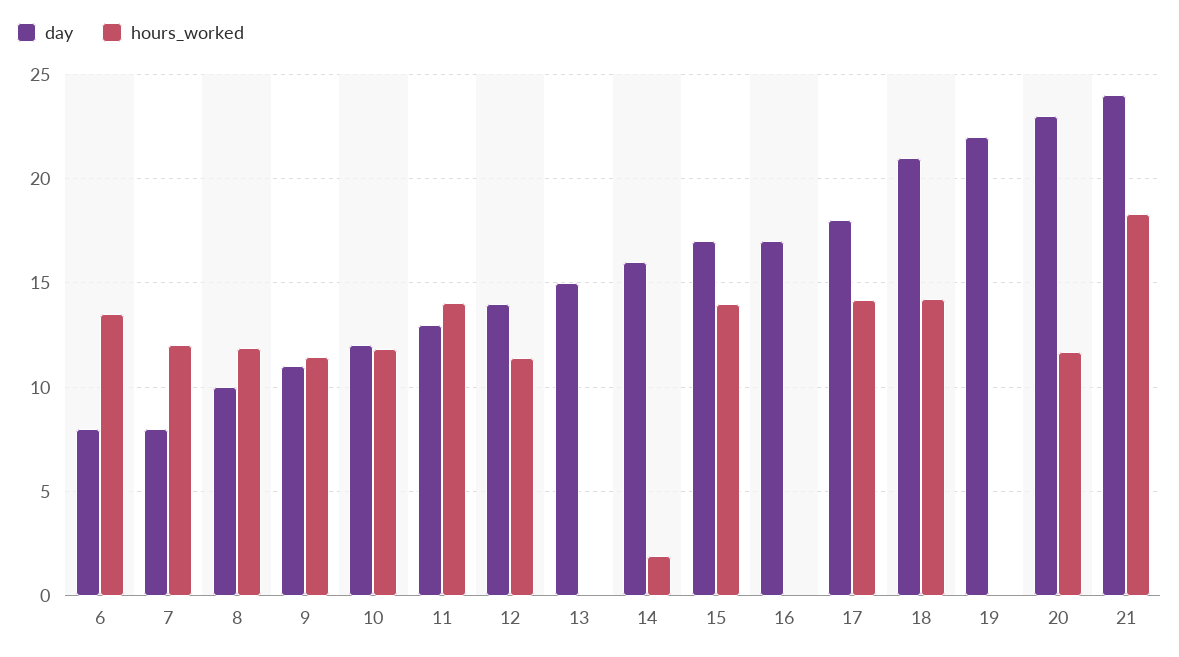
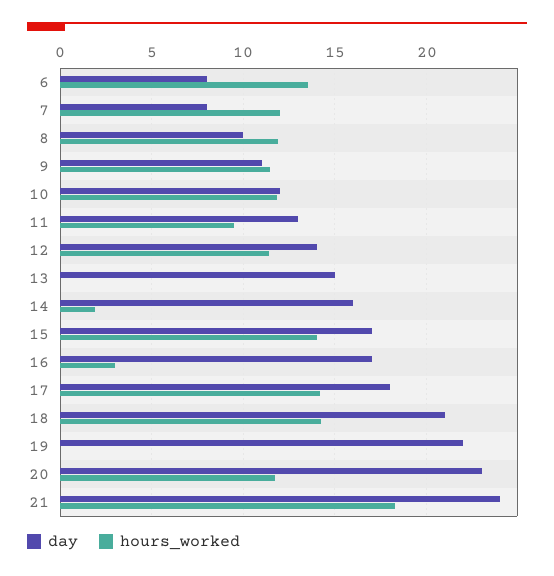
  {
    "day": {
      "6": 8,
      "7": 8,
      "8": 10,
      "9": 11,
      "10": 12,
      "11": 13,
      "12": 14,
      "13": 15,
      "14": 16,
      "15": 17,
      "16": 17,
      "17": 18,
      "18": 21,
      "19": 22,
      "20": 23,
      "21": 24
    },
    "hours_worked": {
      "6": 13.5,
      "7": 12,
      "8": 12,
      "9": 11.5,
      "10": 12,
-     "11": 14,
+     "11": 9.5,
      "12": 11.5,
      "13": 0,
      "14": 2,
      "15": 14,
-     "16": 0,
+     "16": 3,
      "17": 14,
      "18": 14,
      "19": 0,
      "20": 11.5,
      "21": 18.5
    }
  }

